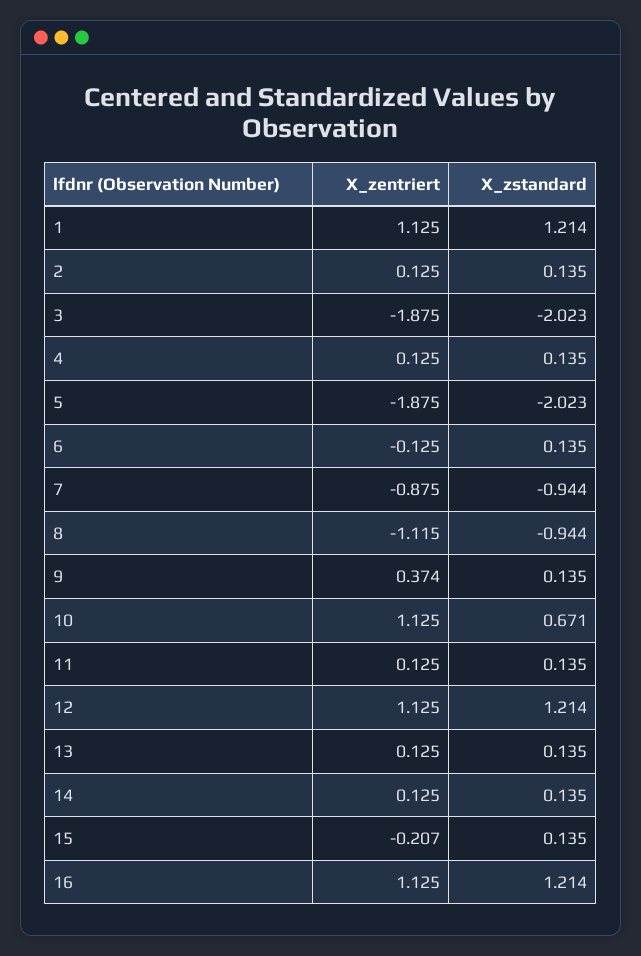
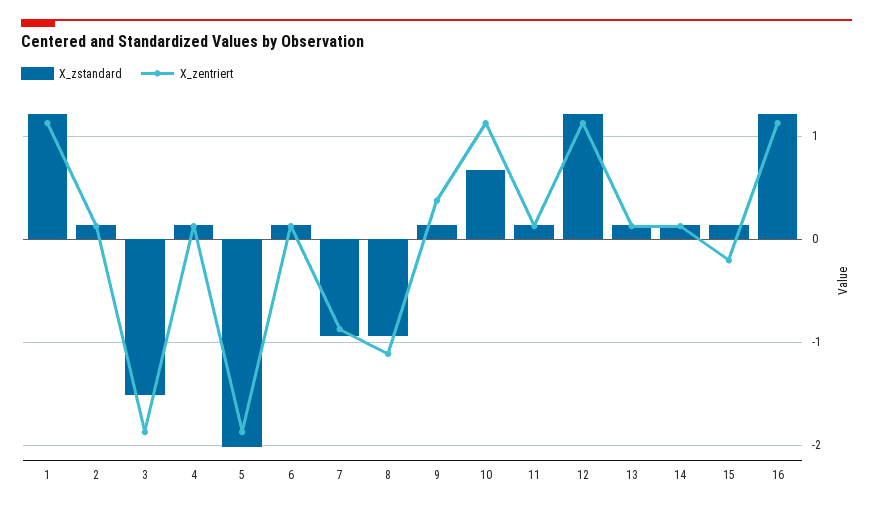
  {
    "X_zentriert": {
      "1": 1.125,
      "2": 0.125,
      "3": -1.875,
      "4": 0.125,
      "5": -1.875,
-     "6": -0.125,
+     "6": 0.1,
      "7": -0.875,
      "8": -1.115,
      "9": 0.374,
      "10": 1.125,
      "11": 0.125,
      "12": 1.125,
      "13": 0.125,
      "14": 0.125,
      "15": -0.207,
      "16": 1.125
    },
    "X_zstandard": {
      "1": 1.214,
      "2": 0.135,
-     "3": -2.023,
+     "3": -1.5,
      "4": 0.135,
      "5": -2.023,
      "6": 0.135,
      "7": -0.944,
      "8": -0.944,
      "9": 0.135,
      "10": 0.671,
      "11": 0.135,
      "12": 1.214,
      "13": 0.135,
      "14": 0.135,
      "15": 0.135,
      "16": 1.214
    }
  }

